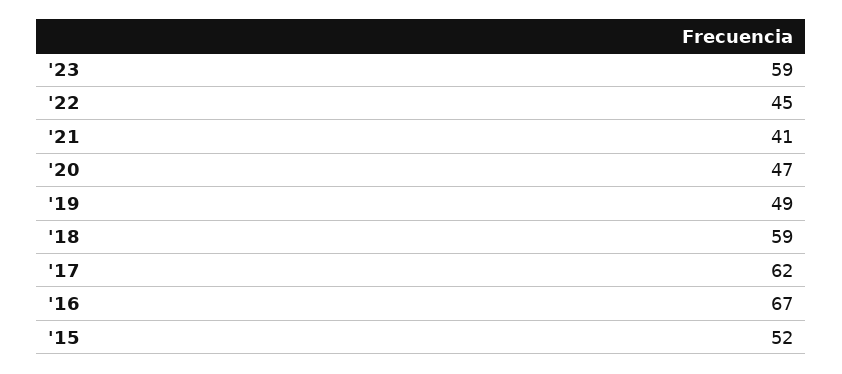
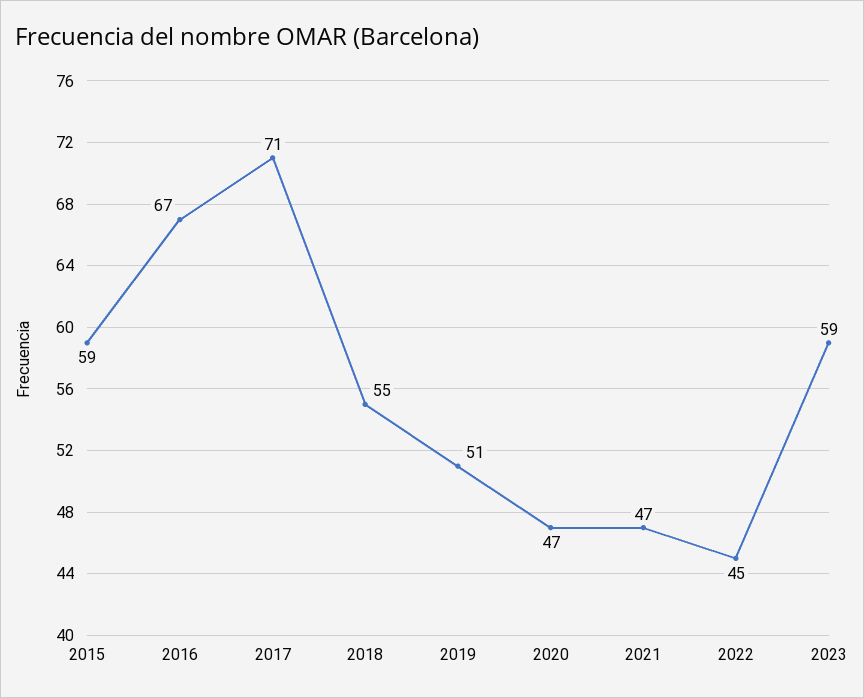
  {
    "'23": 59,
    "'22": 45,
-   "'21": 41,
+   "'21": 47,
    "'20": 47,
-   "'19": 49,
+   "'19": 51,
-   "'18": 59,
+   "'18": 55,
-   "'17": 62,
+   "'17": 71,
    "'16": 67,
-   "'15": 52
+   "'15": 59
  }

